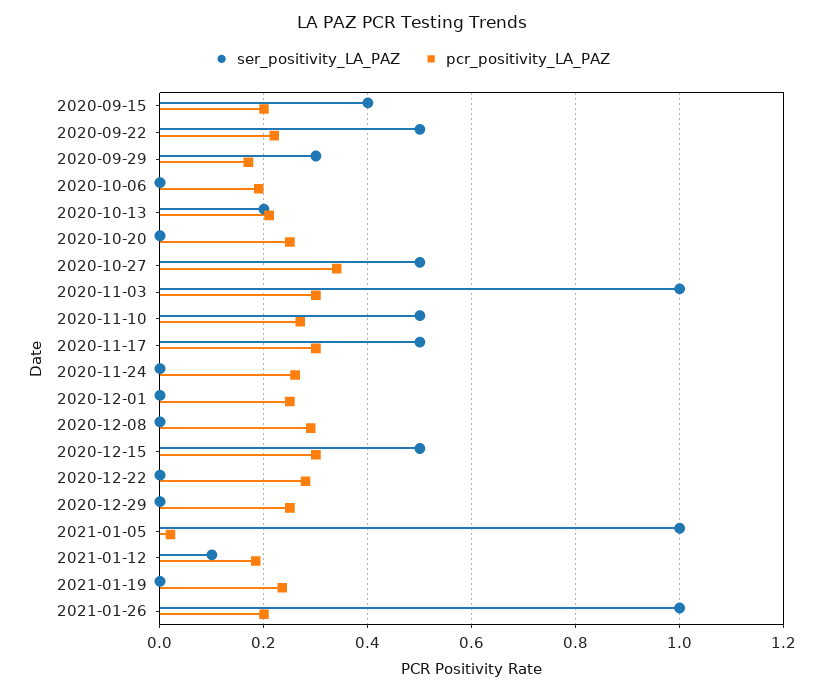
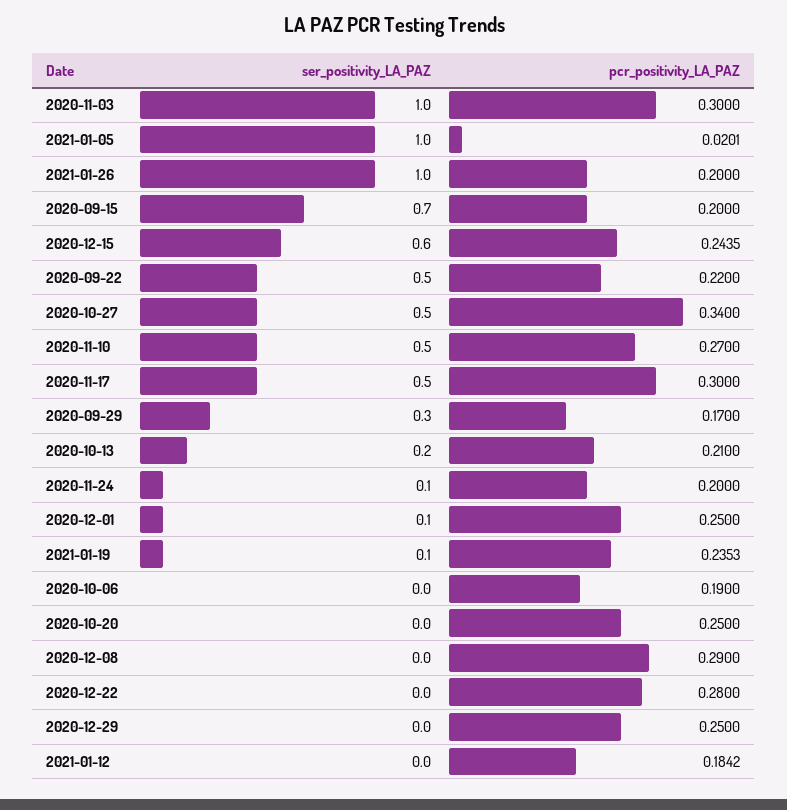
  {
    "ser_positivity_LA_PAZ": {
-     "2020-09-15": 0.4,
+     "2020-09-15": 0.7,
      "2020-09-22": 0.5,
      "2020-09-29": 0.3,
      "2020-10-06": 0,
      "2020-10-13": 0.2,
      "2020-10-20": 0,
      "2020-10-27": 0.5,
      "2020-11-03": 1,
      "2020-11-10": 0.5,
      "2020-11-17": 0.5,
-     "2020-11-24": 0,
+     "2020-11-24": 0.1,
-     "2020-12-01": 0,
+     "2020-12-01": 0.1,
      "2020-12-08": 0,
-     "2020-12-15": 0.5,
+     "2020-12-15": 0.6,
      "2020-12-22": 0,
      "2020-12-29": 0,
      "2021-01-05": 1,
-     "2021-01-12": 0.1,
+     "2021-01-12": 0,
-     "2021-01-19": 0,
+     "2021-01-19": 0.1,
      "2021-01-26": 1
    },
    "pcr_positivity_LA_PAZ": {
      "2020-09-15": 0.2,
      "2020-09-22": 0.22,
      "2020-09-29": 0.17,
      "2020-10-06": 0.19,
      "2020-10-13": 0.21,
      "2020-10-20": 0.25,
      "2020-10-27": 0.34,
      "2020-11-03": 0.3,
      "2020-11-10": 0.27,
      "2020-11-17": 0.3,
-     "2020-11-24": 0.26,
+     "2020-11-24": 0.2,
      "2020-12-01": 0.25,
      "2020-12-08": 0.29,
-     "2020-12-15": 0.3,
+     "2020-12-15": 0.2435,
      "2020-12-22": 0.28,
      "2020-12-29": 0.25,
      "2021-01-05": 0.0201,
      "2021-01-12": 0.1842,
      "2021-01-19": 0.2353,
      "2021-01-26": 0.2
    }
  }

